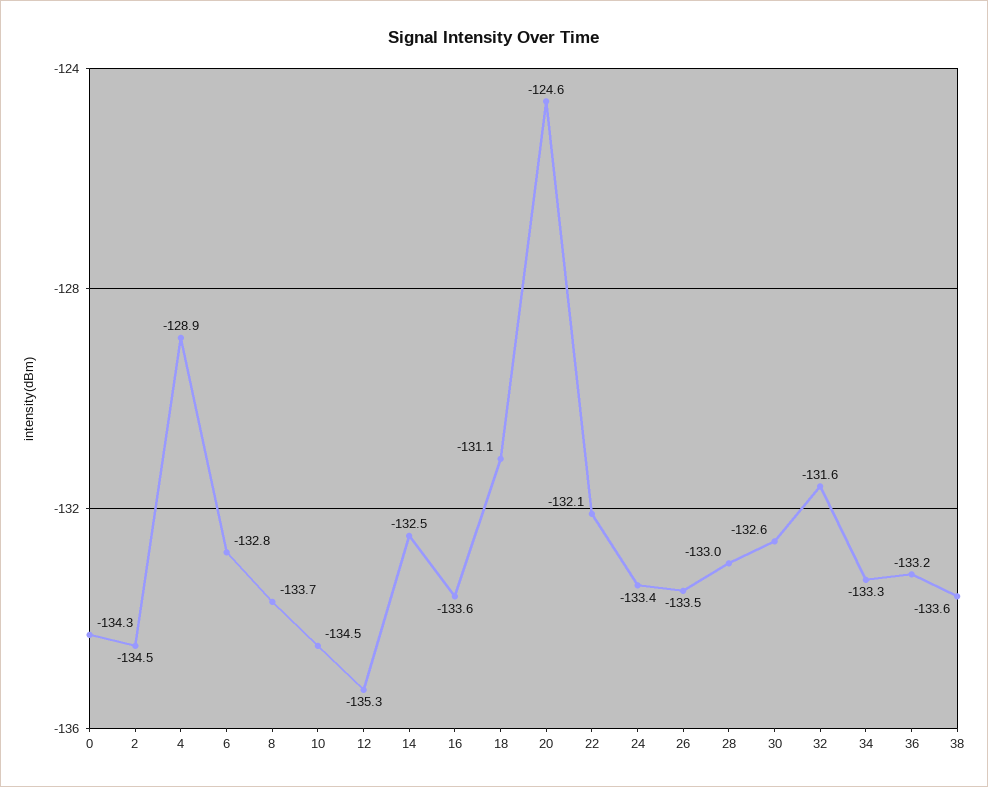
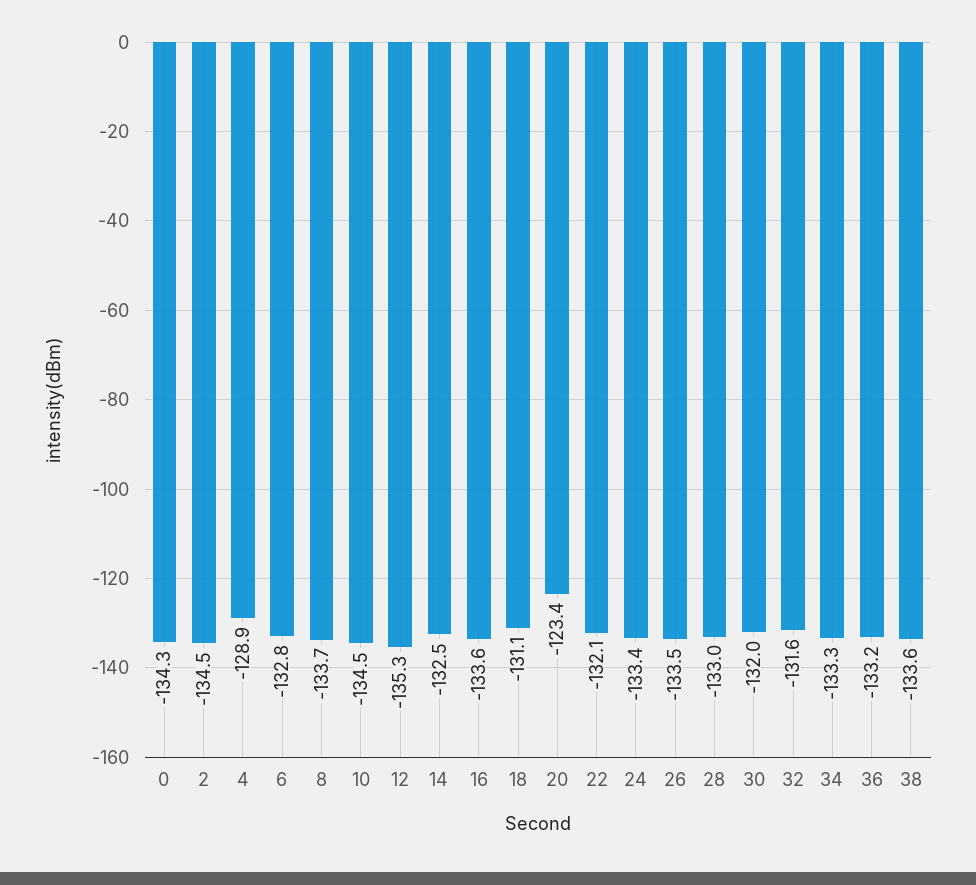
  {
    "0": -134.3,
    "2": -134.5,
    "4": -128.9,
    "6": -132.8,
    "8": -133.7,
    "10": -134.5,
    "12": -135.3,
    "14": -132.5,
    "16": -133.6,
    "18": -131.1,
-   "20": -124.6,
+   "20": -123.4,
    "22": -132.1,
    "24": -133.4,
    "26": -133.5,
    "28": -133,
-   "30": -132.6,
+   "30": -132,
    "32": -131.6,
    "34": -133.3,
    "36": -133.2,
    "38": -133.6
  }

